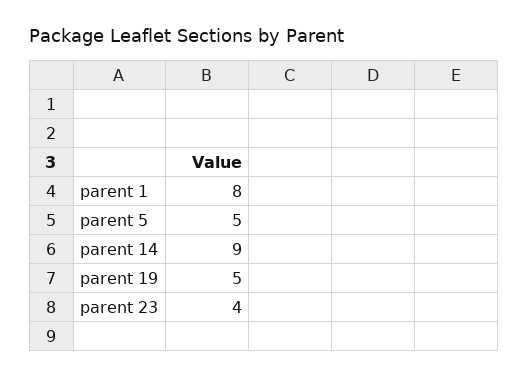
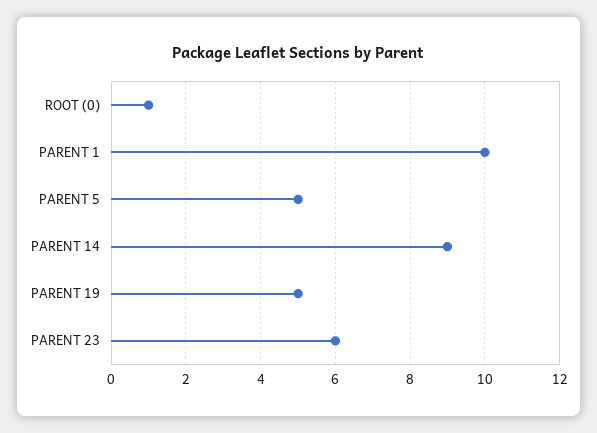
  {
-   "parent 1": 8,
+   "parent 1": 10,
    "parent 5": 5,
    "parent 14": 9,
    "parent 19": 5,
-   "parent 23": 4
+   "parent 23": 6,
+   "ROOT (0)": 1
  }

